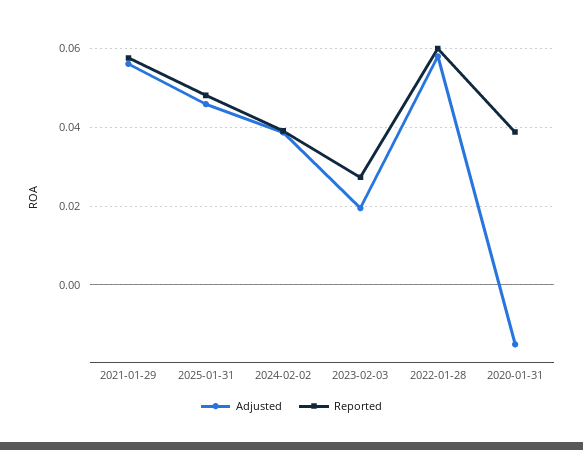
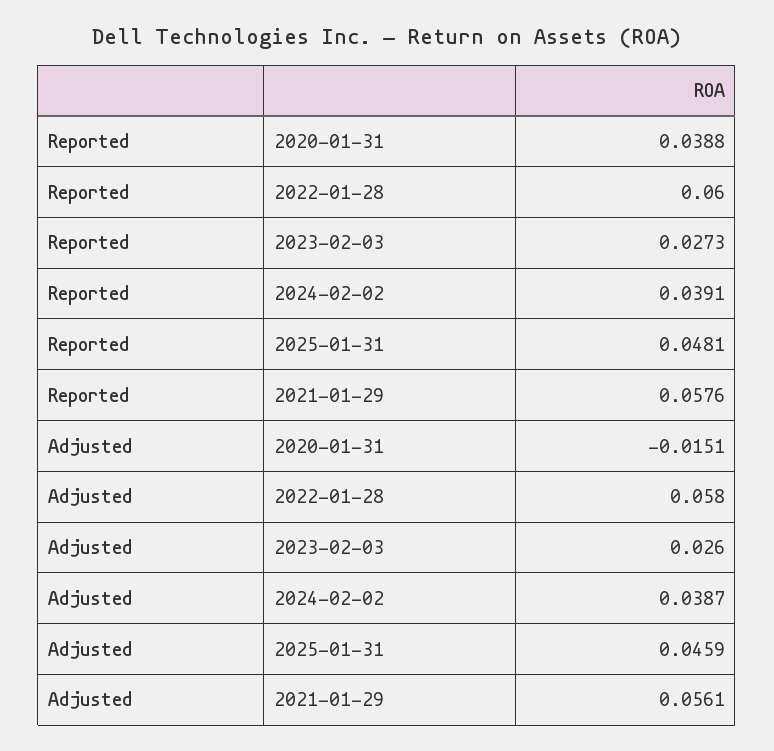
  {
    "Adjusted": {
      "2021-01-29": 0.0561,
      "2025-01-31": 0.0459,
      "2024-02-02": 0.0387,
-     "2023-02-03": 0.02,
+     "2023-02-03": 0.026,
      "2022-01-28": 0.058,
      "2020-01-31": -0.0151
    },
    "Reported": {
      "2021-01-29": 0.0576,
      "2025-01-31": 0.0481,
      "2024-02-02": 0.0391,
      "2023-02-03": 0.0273,
      "2022-01-28": 0.06,
      "2020-01-31": 0.0388
    }
  }

